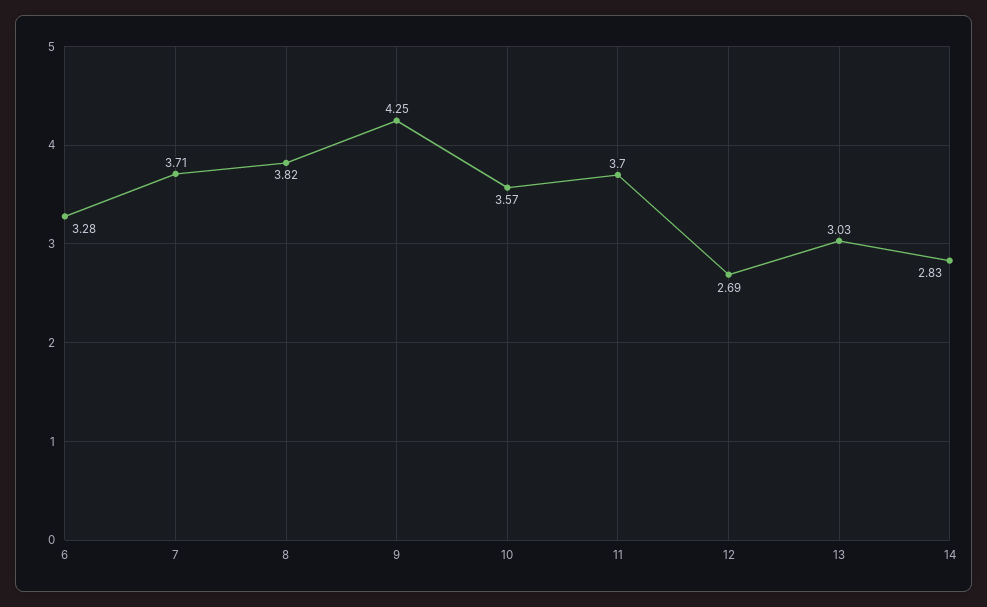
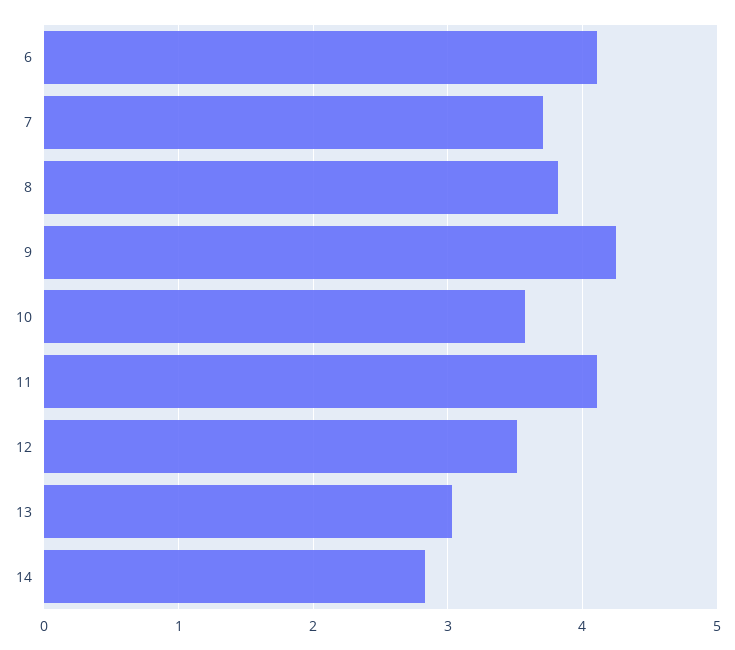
  {
-   "6": 3.28,
+   "6": 4.1,
    "7": 3.71,
    "8": 3.82,
    "9": 4.25,
    "10": 3.57,
-   "11": 3.7,
+   "11": 4.1,
-   "12": 2.69,
+   "12": 3.5,
    "13": 3.03,
    "14": 2.83
  }

